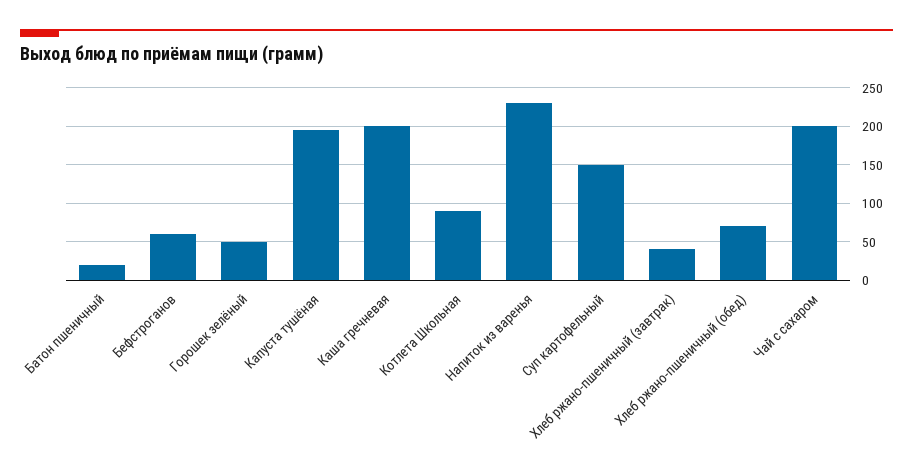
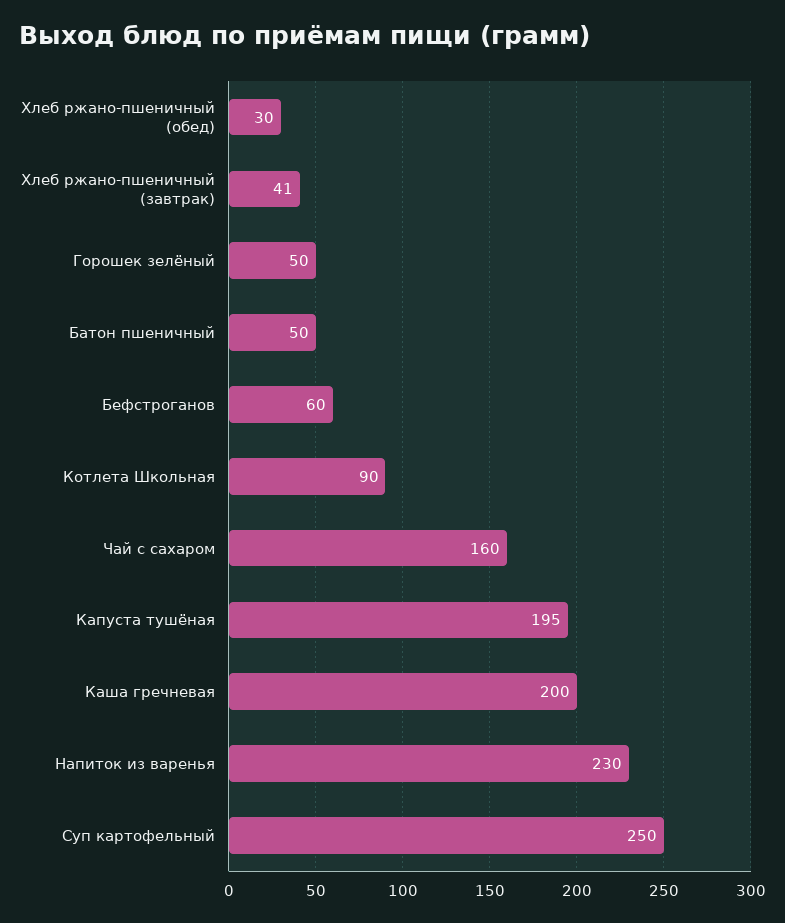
  {
-   "Батон пшеничный": 20,
+   "Батон пшеничный": 50,
    "Бефстроганов": 60,
    "Горошек зелёный": 50,
    "Капуста тушёная": 195,
    "Каша гречневая": 200,
    "Котлета Школьная": 90,
    "Напиток из варенья": 230,
-   "Суп картофельный": 150,
+   "Суп картофельный": 250,
    "Хлеб ржано-пшеничный (завтрак)": 41,
-   "Хлеб ржано-пшеничный (обед)": 70,
+   "Хлеб ржано-пшеничный (обед)": 30,
-   "Чай с сахаром": 200
+   "Чай с сахаром": 160
  }

